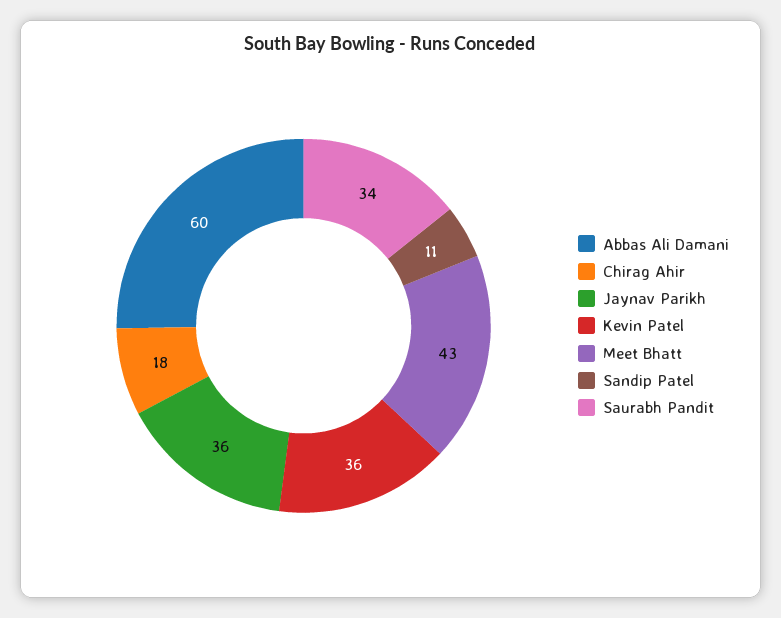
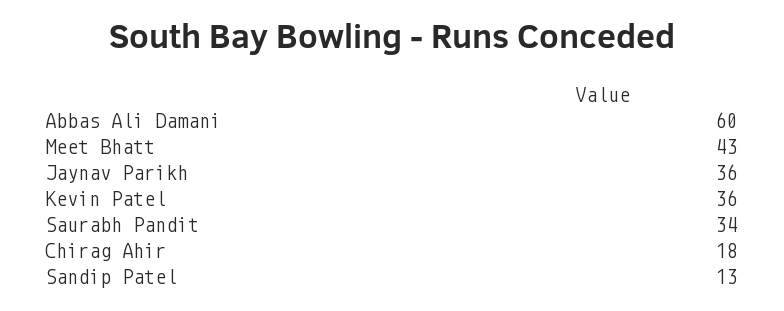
  {
    "Abbas Ali Damani": 60,
    "Chirag Ahir": 18,
    "Jaynav Parikh": 36,
    "Kevin Patel": 36,
    "Meet Bhatt": 43,
-   "Sandip Patel": 11,
+   "Sandip Patel": 13,
    "Saurabh Pandit": 34
  }

